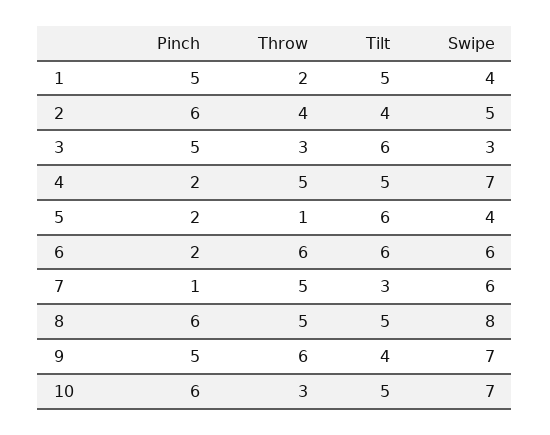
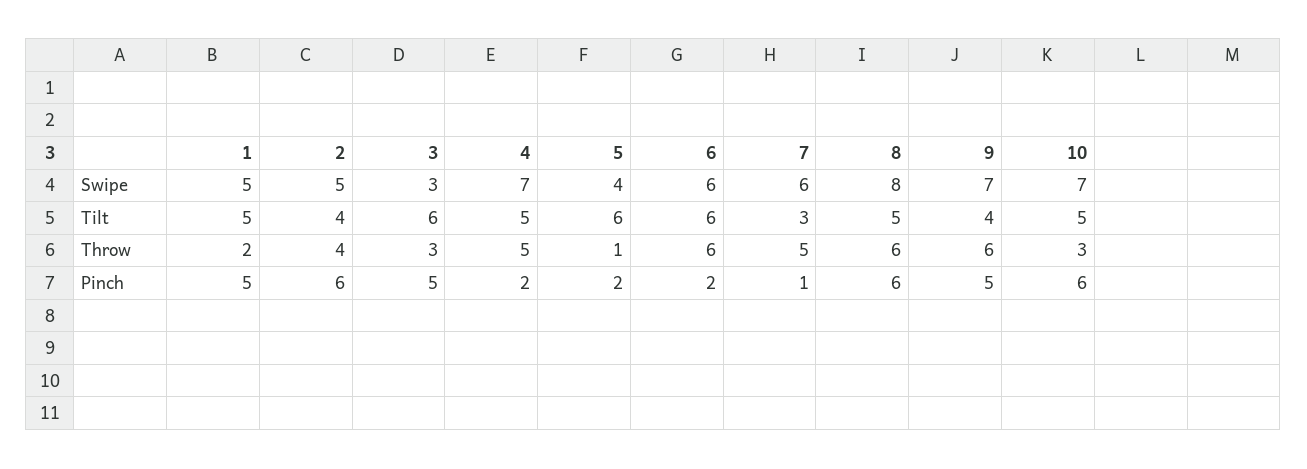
  {
    "Pinch": {
      "1": 5,
      "2": 6,
      "3": 5,
      "4": 2,
      "5": 2,
      "6": 2,
      "7": 1,
      "8": 6,
      "9": 5,
      "10": 6
    },
    "Throw": {
      "1": 2,
      "2": 4,
      "3": 3,
      "4": 5,
      "5": 1,
      "6": 6,
      "7": 5,
-     "8": 5,
+     "8": 6,
      "9": 6,
      "10": 3
    },
    "Tilt": {
      "1": 5,
      "2": 4,
      "3": 6,
      "4": 5,
      "5": 6,
      "6": 6,
      "7": 3,
      "8": 5,
      "9": 4,
      "10": 5
    },
    "Swipe": {
-     "1": 4,
+     "1": 5,
      "2": 5,
      "3": 3,
      "4": 7,
      "5": 4,
      "6": 6,
      "7": 6,
      "8": 8,
      "9": 7,
      "10": 7
    }
  }

